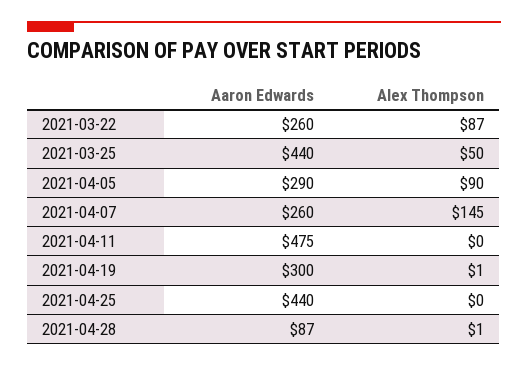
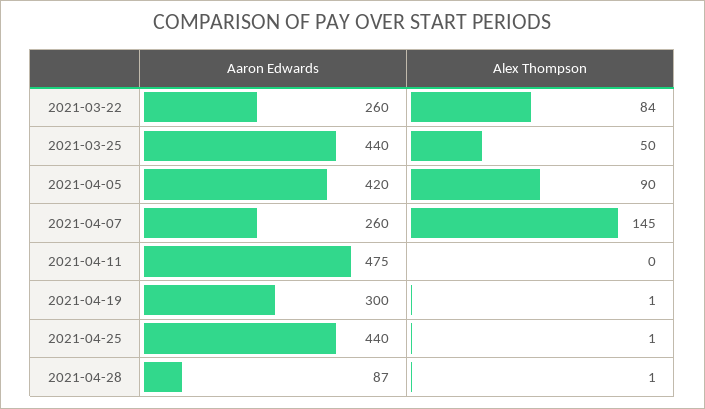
  {
    "Aaron Edwards": {
      "2021-03-22": 260,
      "2021-03-25": 440,
-     "2021-04-05": 290,
+     "2021-04-05": 420,
      "2021-04-07": 260,
      "2021-04-11": 475,
      "2021-04-19": 300,
      "2021-04-25": 440,
      "2021-04-28": 87
    },
    "Alex Thompson": {
-     "2021-03-22": 87,
+     "2021-03-22": 84,
      "2021-03-25": 50,
      "2021-04-05": 90,
      "2021-04-07": 145,
      "2021-04-11": 0,
      "2021-04-19": 1,
-     "2021-04-25": 0,
+     "2021-04-25": 1,
      "2021-04-28": 1
    }
  }

